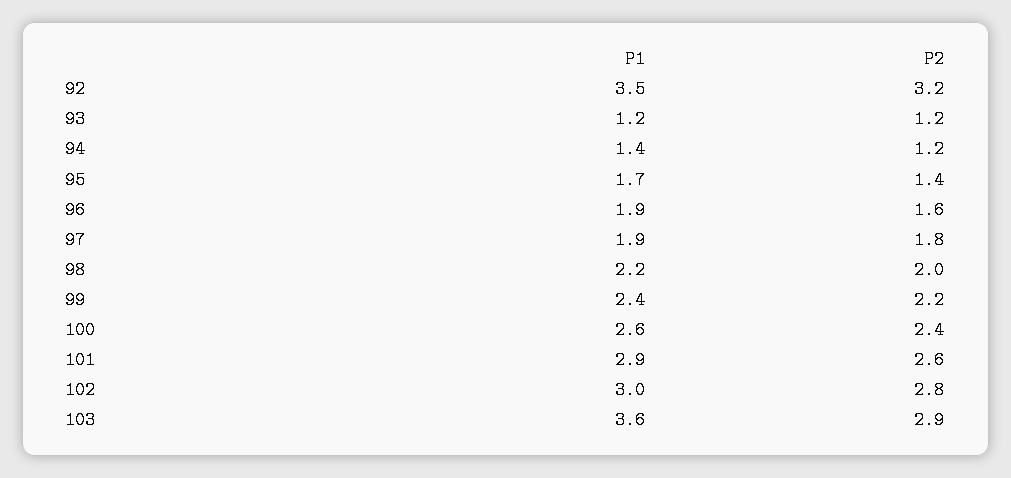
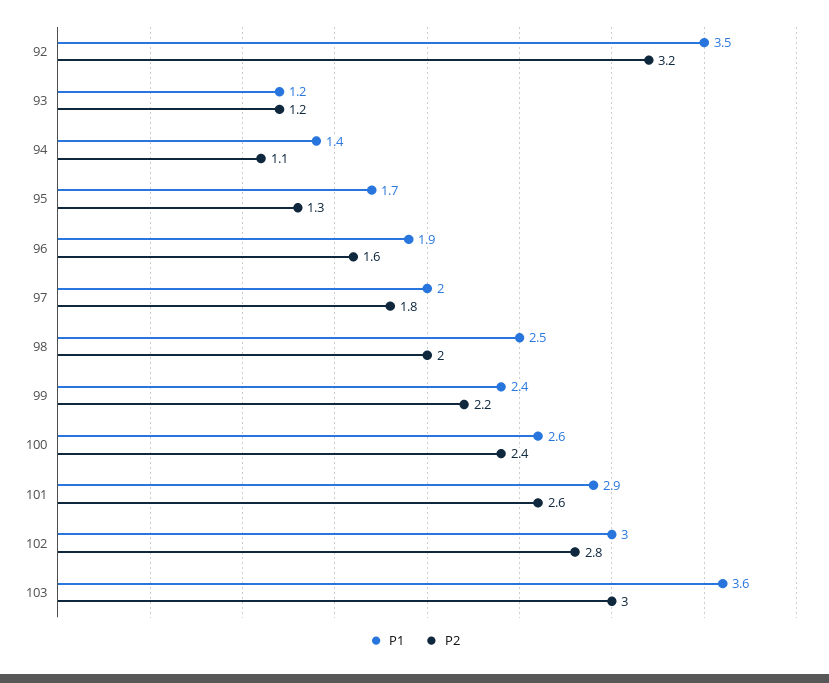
  {
    "P1": {
      "92": 3.5,
      "93": 1.2,
      "94": 1.4,
      "95": 1.7,
      "96": 1.9,
-     "97": 1.9,
+     "97": 2,
-     "98": 2.2,
+     "98": 2.5,
      "99": 2.4,
      "100": 2.6,
      "101": 2.9,
      "102": 3,
      "103": 3.6
    },
    "P2": {
      "92": 3.2,
      "93": 1.2,
-     "94": 1.2,
+     "94": 1.1,
-     "95": 1.4,
+     "95": 1.3,
      "96": 1.6,
      "97": 1.8,
      "98": 2,
      "99": 2.2,
      "100": 2.4,
      "101": 2.6,
      "102": 2.8,
-     "103": 2.9
+     "103": 3
    }
  }

